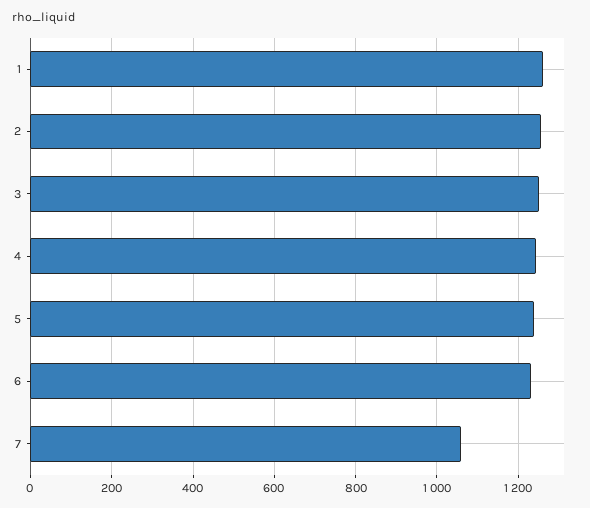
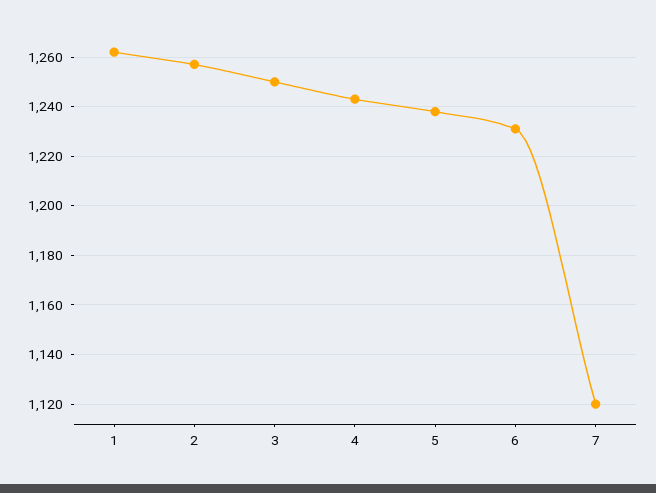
  {
    "1": 1260,
    "2": 1255,
    "3": 1250,
    "4": 1245,
    "5": 1240,
    "6": 1230,
-   "7": 1060
+   "7": 1120
  }

